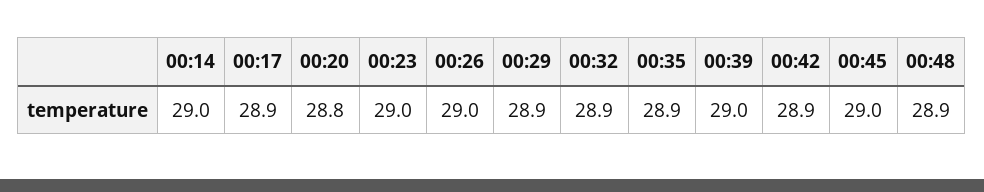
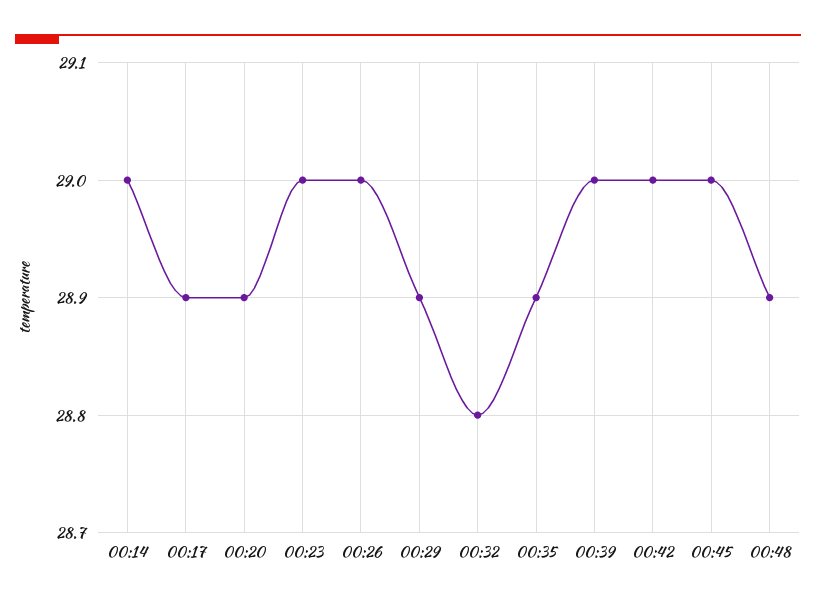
  {
    "00:14": 29,
    "00:17": 28.9,
-   "00:20": 28.8,
+   "00:20": 28.9,
    "00:23": 29,
    "00:26": 29,
    "00:29": 28.9,
-   "00:32": 28.9,
+   "00:32": 28.8,
    "00:35": 28.9,
    "00:39": 29,
-   "00:42": 28.9,
+   "00:42": 29,
    "00:45": 29,
    "00:48": 28.9
  }

